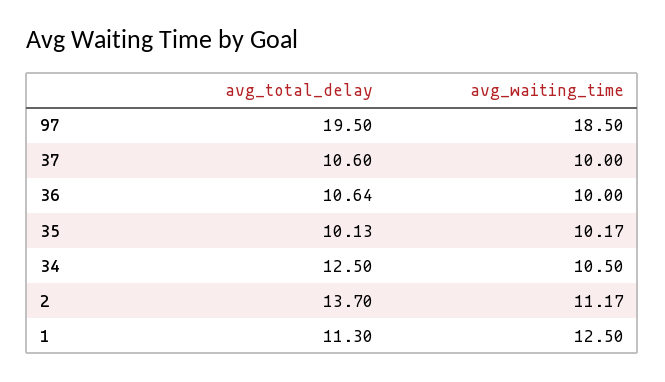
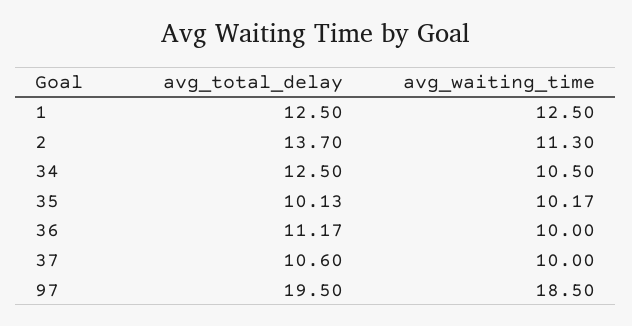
  {
    "avg_total_delay": {
      "97": 19.5,
      "37": 10.6,
-     "36": 10.64,
+     "36": 11.17,
      "35": 10.13,
      "34": 12.5,
      "2": 13.7,
-     "1": 11.3
+     "1": 12.5
    },
    "avg_waiting_time": {
      "97": 18.5,
      "37": 10,
      "36": 10,
      "35": 10.17,
      "34": 10.5,
-     "2": 11.17,
+     "2": 11.3,
      "1": 12.5
    }
  }

